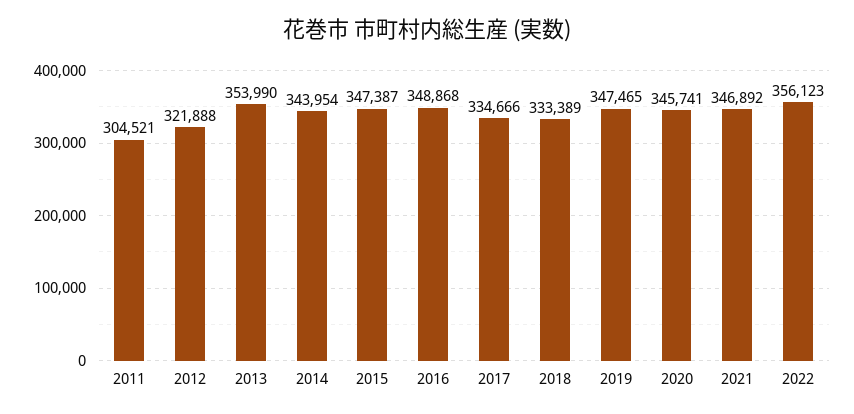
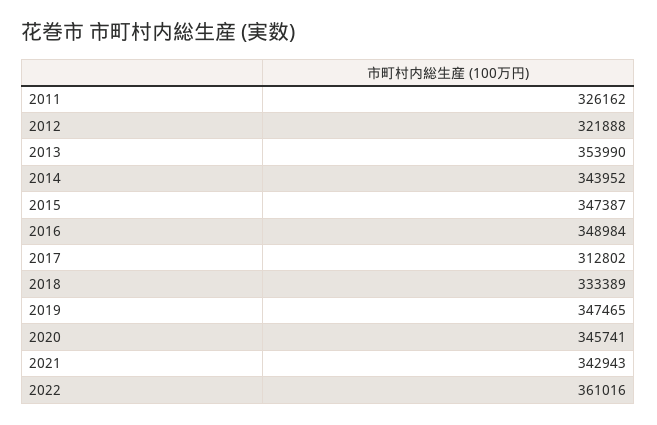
  {
-   "2011": 304521,
+   "2011": 326162,
    "2012": 321888,
    "2013": 353990,
-   "2014": 343954,
+   "2014": 343952,
    "2015": 347387,
-   "2016": 348868,
+   "2016": 348984,
-   "2017": 334666,
+   "2017": 312802,
    "2018": 333389,
    "2019": 347465,
    "2020": 345741,
-   "2021": 346892,
+   "2021": 342943,
-   "2022": 356123
+   "2022": 361016
  }

